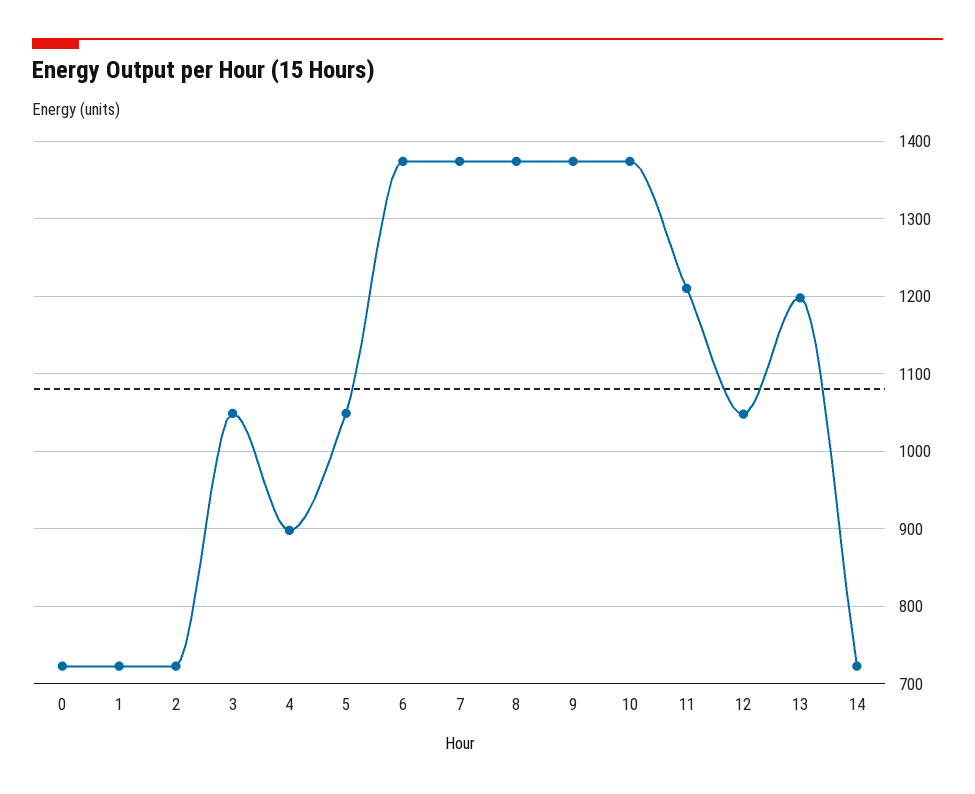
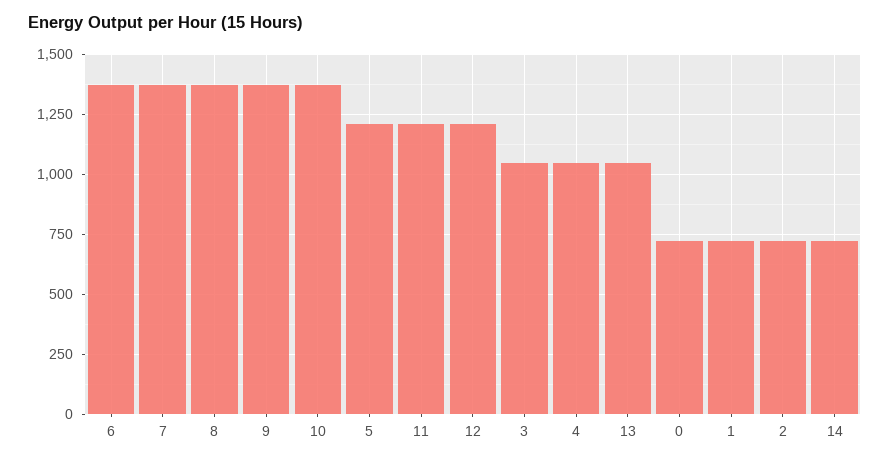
  {
    "0": 720,
    "1": 720,
    "2": 720,
    "3": 1050,
-   "4": 900,
+   "4": 1050,
-   "5": 1050,
+   "5": 1200,
    "6": 1370,
    "7": 1370,
    "8": 1370,
    "9": 1370,
    "10": 1370,
    "11": 1210,
-   "12": 1050,
+   "12": 1200,
-   "13": 1200,
+   "13": 1050,
    "14": 720
  }

